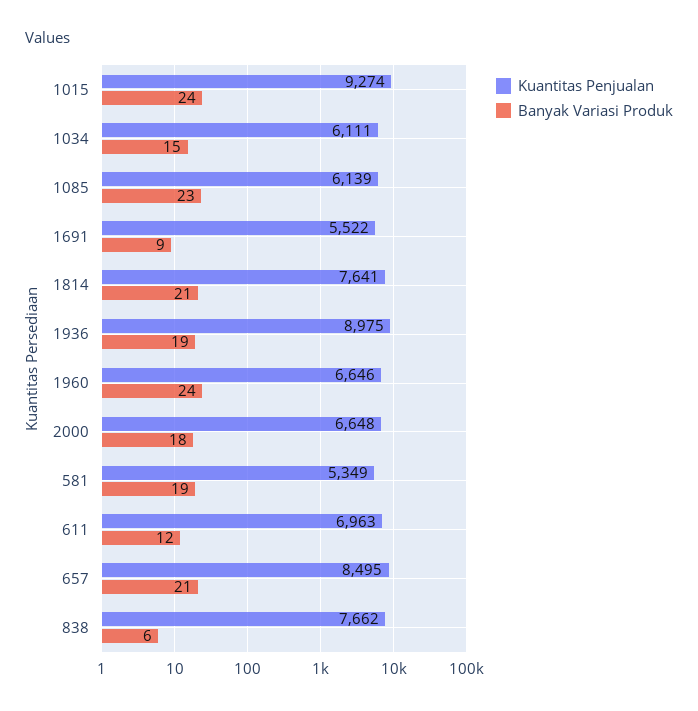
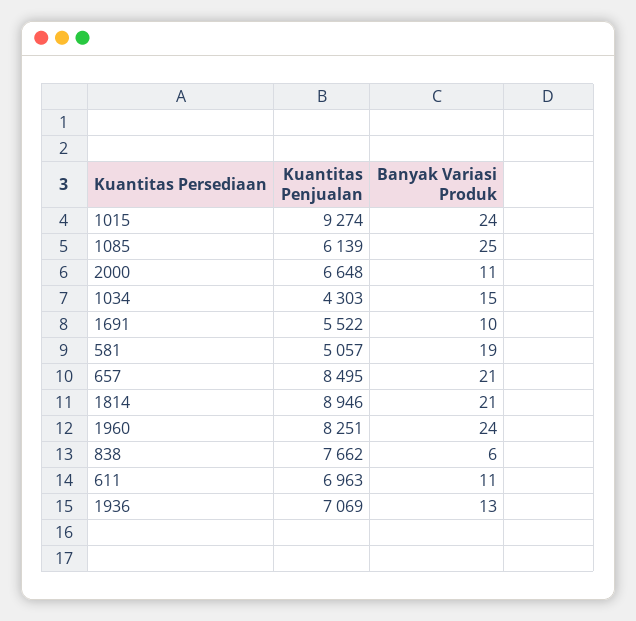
  {
    "Kuantitas Penjualan": {
      "1015": 9274,
-     "1034": 6111,
+     "1034": 4303,
      "1085": 6139,
      "1691": 5522,
-     "1814": 7641,
+     "1814": 8946,
-     "1936": 8975,
+     "1936": 7069,
-     "1960": 6646,
+     "1960": 8251,
      "2000": 6648,
-     "581": 5349,
+     "581": 5057,
      "611": 6963,
      "657": 8495,
      "838": 7662
    },
    "Banyak Variasi Produk": {
      "1015": 24,
      "1034": 15,
-     "1085": 23,
+     "1085": 25,
-     "1691": 9,
+     "1691": 10,
      "1814": 21,
-     "1936": 19,
+     "1936": 13,
      "1960": 24,
-     "2000": 18,
+     "2000": 11,
      "581": 19,
-     "611": 12,
+     "611": 11,
      "657": 21,
      "838": 6
    }
  }

